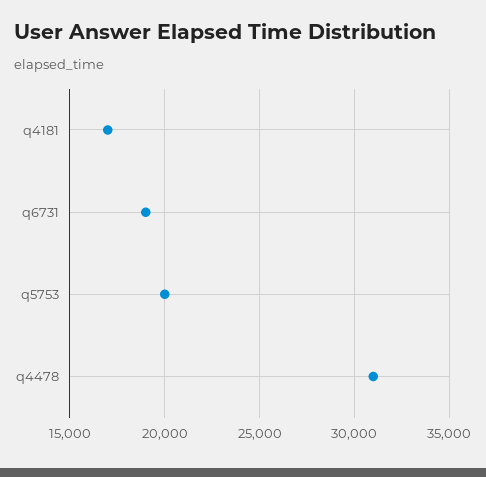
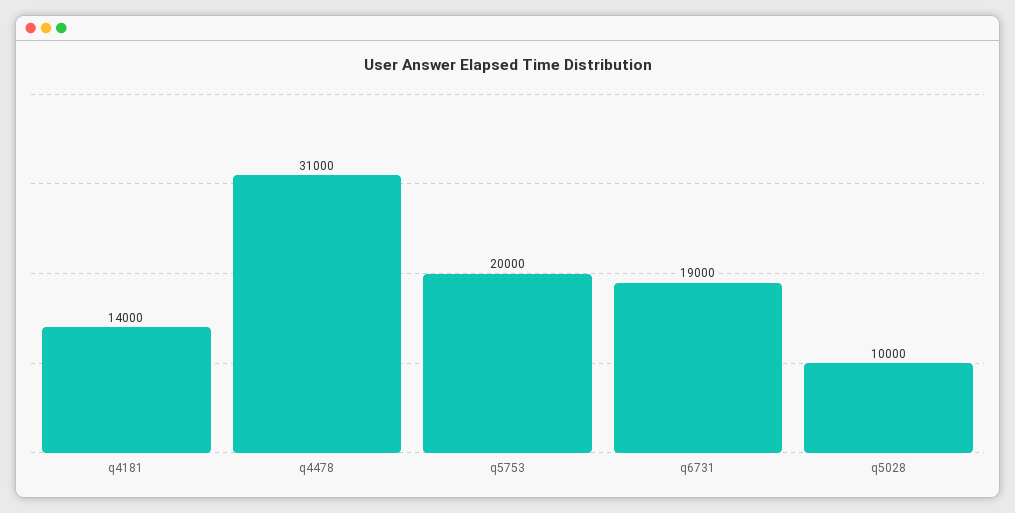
  {
-   "q4181": 17000,
+   "q4181": 14000,
    "q6731": 19000,
    "q5753": 20000,
-   "q4478": 31000
+   "q4478": 31000,
+   "q5028": 10000
  }

